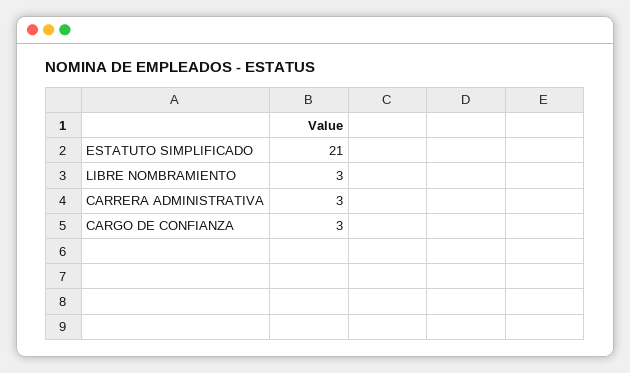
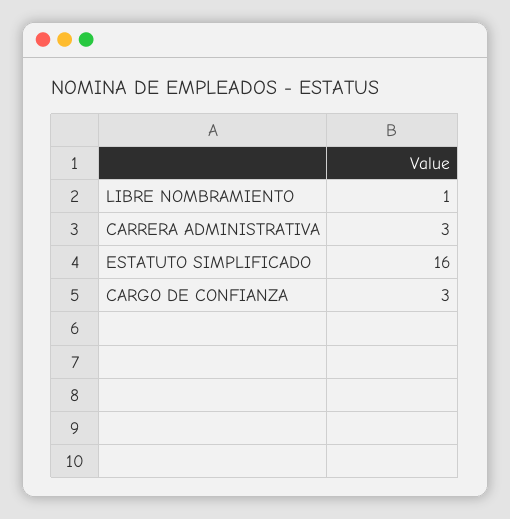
  {
-   "ESTATUTO SIMPLIFICADO": 21,
+   "ESTATUTO SIMPLIFICADO": 16,
-   "LIBRE NOMBRAMIENTO": 3,
+   "LIBRE NOMBRAMIENTO": 1,
    "CARRERA ADMINISTRATIVA": 3,
    "CARGO DE CONFIANZA": 3
  }

